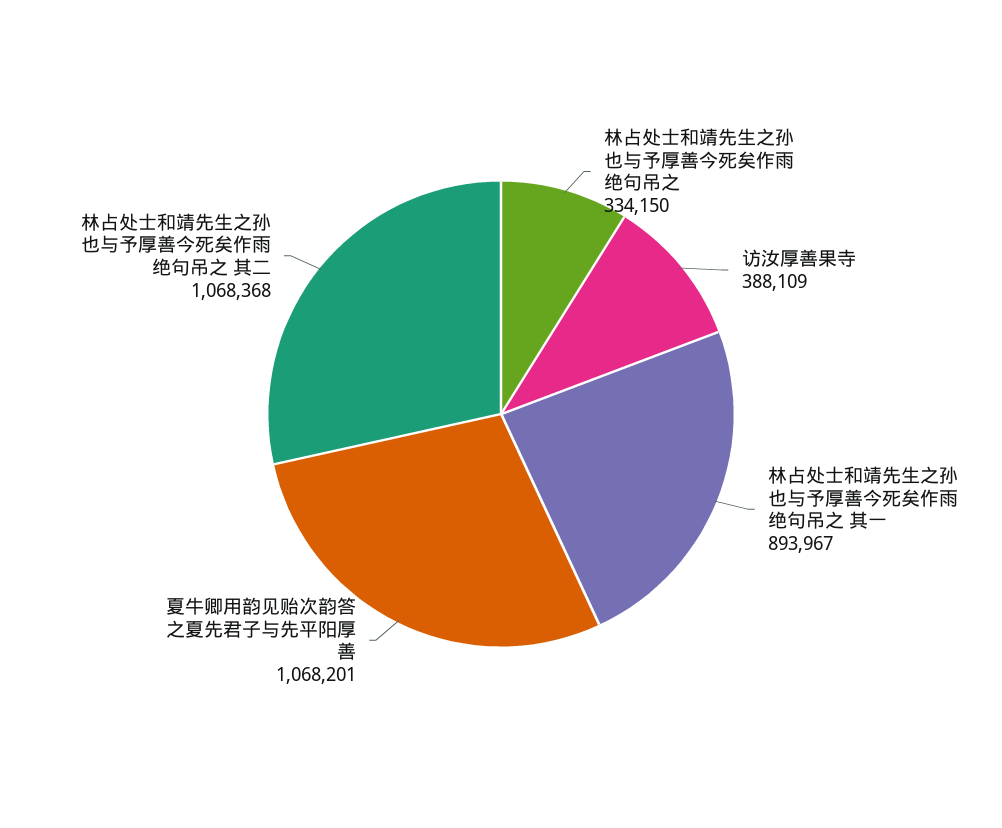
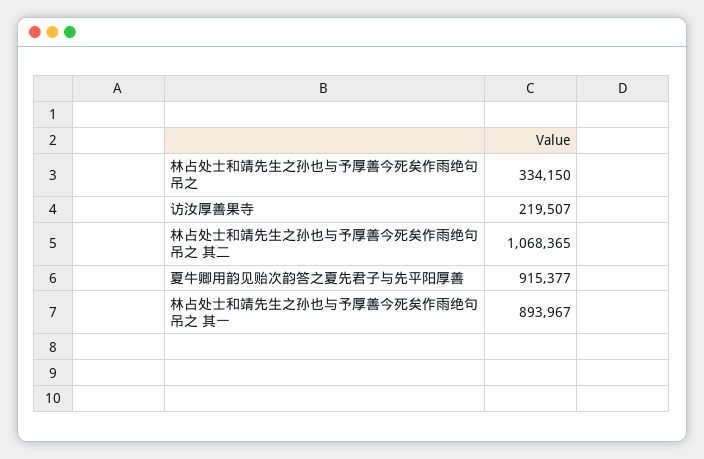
  {
    "林占处士和靖先生之孙也与予厚善今死矣作雨绝句吊之": 334150,
-   "访汝厚善果寺": 388109,
+   "访汝厚善果寺": 219507,
    "林占处士和靖先生之孙也与予厚善今死矣作雨绝句吊之 其一": 893967,
-   "夏牛卿用韵见贻次韵答之夏先君子与先平阳厚善": 1068201,
+   "夏牛卿用韵见贻次韵答之夏先君子与先平阳厚善": 915377,
-   "林占处士和靖先生之孙也与予厚善今死矣作雨绝句吊之 其二": 1068368
+   "林占处士和靖先生之孙也与予厚善今死矣作雨绝句吊之 其二": 1068365
  }

